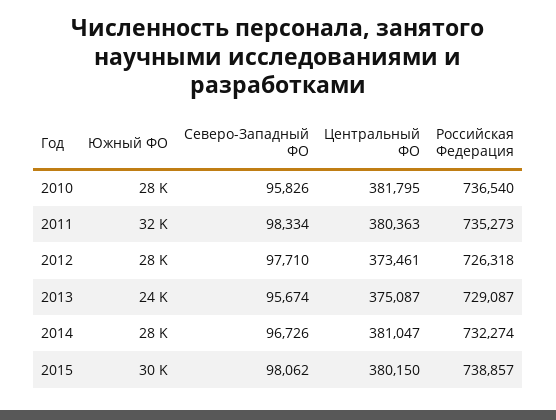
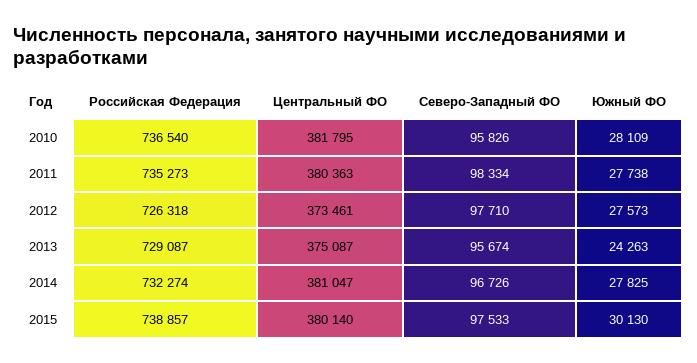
  {
    "Южный ФО": {
      "2010": 28109,
-     "2011": 32000,
+     "2011": 27738,
      "2012": 27573,
      "2013": 24263,
      "2014": 27825,
      "2015": 30130
    },
    "Северо-Западный ФО": {
      "2010": 95826,
      "2011": 98334,
      "2012": 97710,
      "2013": 95674,
      "2014": 96726,
-     "2015": 98062
+     "2015": 97533
    },
    "Центральный ФО": {
      "2010": 381795,
      "2011": 380363,
      "2012": 373461,
      "2013": 375087,
      "2014": 381047,
-     "2015": 380150
+     "2015": 380140
    },
    "Российская Федерация": {
      "2010": 736540,
      "2011": 735273,
      "2012": 726318,
      "2013": 729087,
      "2014": 732274,
      "2015": 738857
    }
  }

